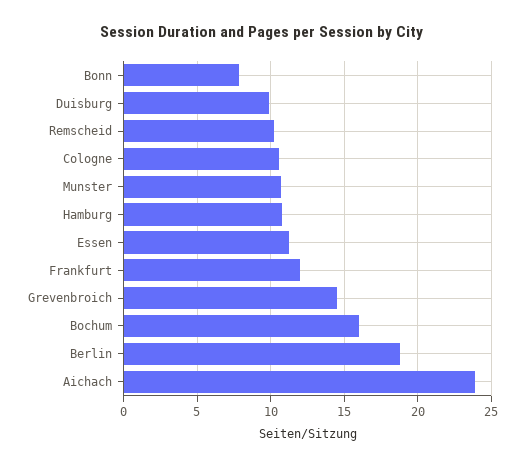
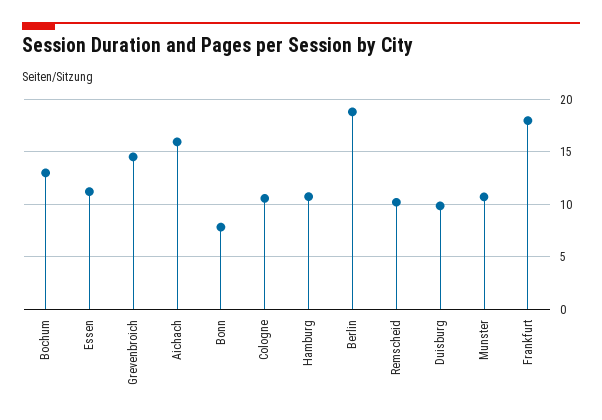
  {
    "Bonn": 8,
    "Duisburg": 10,
    "Remscheid": 10,
    "Cologne": 10.5,
    "Munster": 10.5,
    "Hamburg": 10.5,
    "Essen": 11,
-   "Frankfurt": 12,
+   "Frankfurt": 18,
    "Grevenbroich": 14.5,
-   "Bochum": 16,
+   "Bochum": 13,
    "Berlin": 19,
-   "Aichach": 24
+   "Aichach": 16
  }

